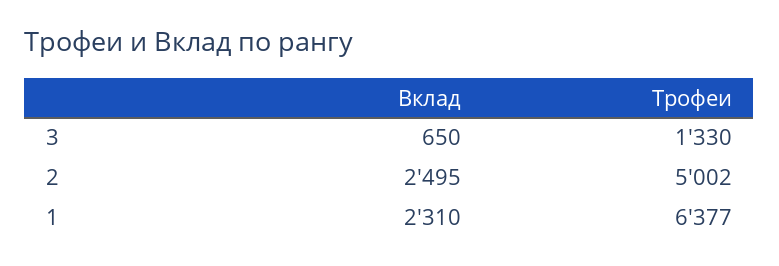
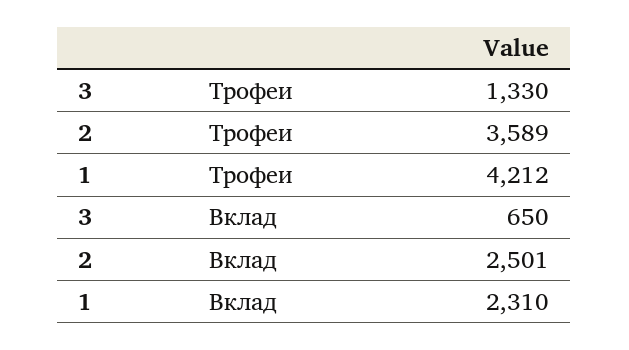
  {
    "Вклад": {
      "3": 650,
-     "2": 2495,
+     "2": 2501,
      "1": 2310
    },
    "Трофеи": {
      "3": 1330,
-     "2": 5002,
+     "2": 3589,
-     "1": 6377
+     "1": 4212
    }
  }

